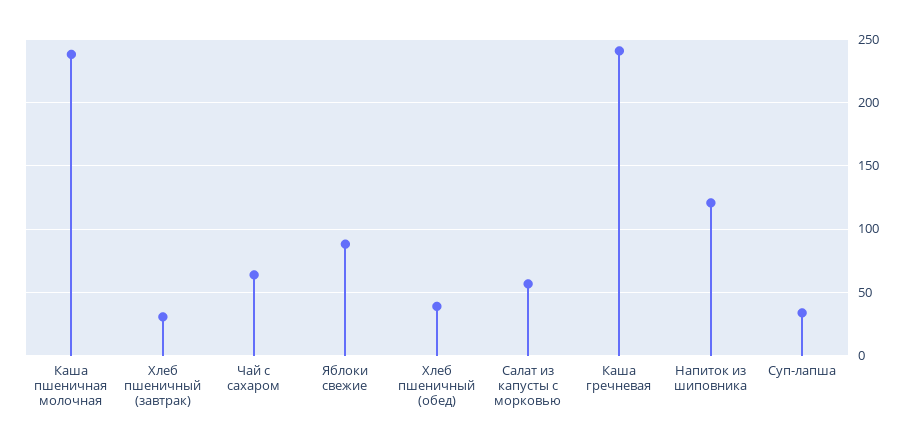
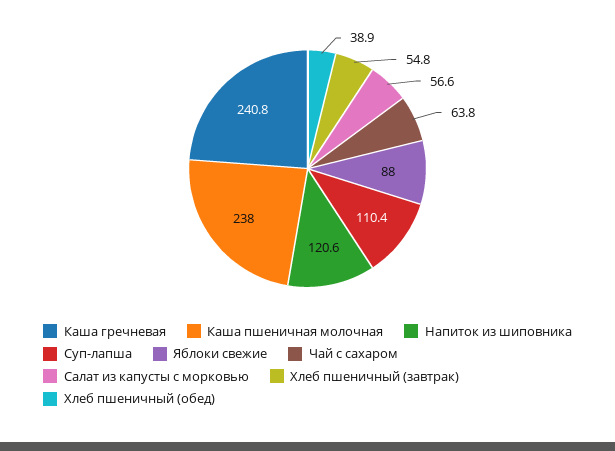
  {
    "Каша пшеничная молочная": 238,
-   "Хлеб пшеничный (завтрак)": 30,
+   "Хлеб пшеничный (завтрак)": 54.8,
    "Чай с сахаром": 63.8,
    "Яблоки свежие": 88,
    "Хлеб пшеничный (обед)": 38.9,
    "Салат из капусты с морковью": 56.6,
    "Каша гречневая": 240.8,
    "Напиток из шиповника": 120.6,
-   "Суп-лапша": 35
+   "Суп-лапша": 110.4
  }

